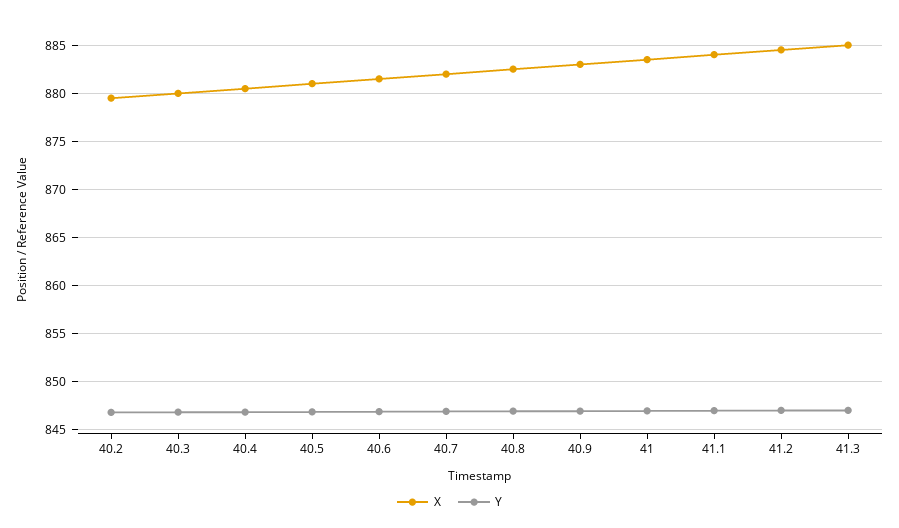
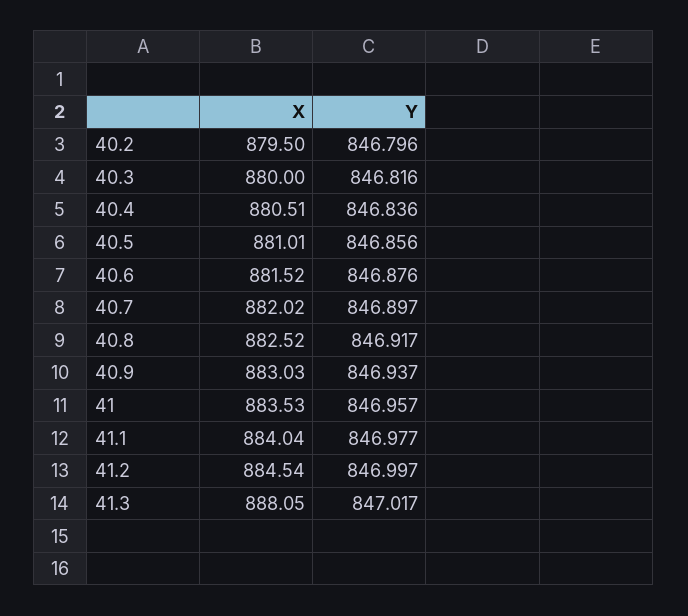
  {
    "X": {
      "40.2": 879.5,
      "40.3": 880,
      "40.4": 880.51,
      "40.5": 881.01,
      "40.6": 881.52,
      "40.7": 882.02,
      "40.8": 882.52,
      "40.9": 883.03,
      "41": 883.53,
      "41.1": 884.04,
      "41.2": 884.54,
-     "41.3": 885
+     "41.3": 888.05
    },
    "Y": {
      "40.2": 846.796,
      "40.3": 846.816,
      "40.4": 846.836,
      "40.5": 846.856,
      "40.6": 846.876,
      "40.7": 846.897,
      "40.8": 846.917,
      "40.9": 846.937,
      "41": 846.957,
      "41.1": 846.977,
      "41.2": 846.997,
      "41.3": 847.017
    }
  }

